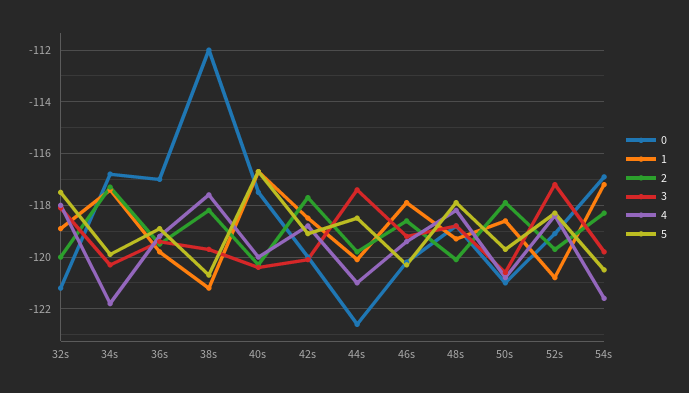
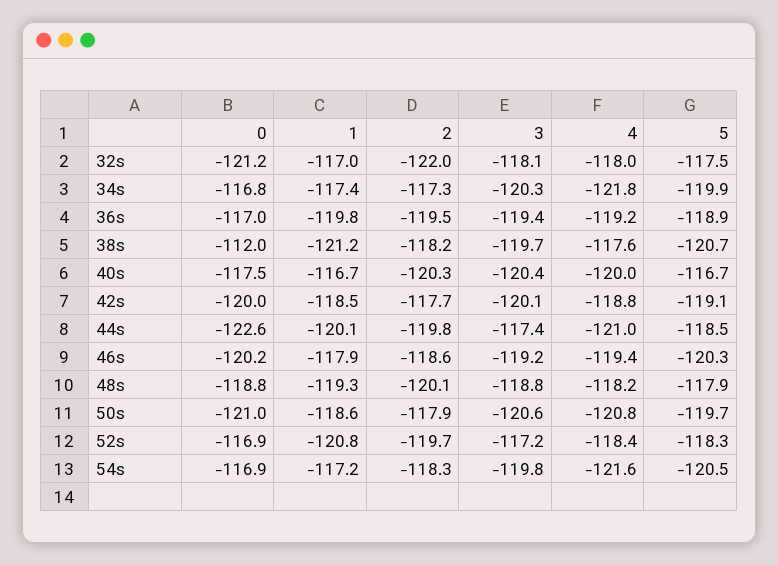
  {
    "0": {
      "32s": -121.2,
      "34s": -116.8,
      "36s": -117,
      "38s": -112,
      "40s": -117.5,
      "42s": -120,
      "44s": -122.6,
      "46s": -120.2,
      "48s": -118.8,
      "50s": -121,
-     "52s": -119,
+     "52s": -116.9,
      "54s": -116.9
    },
    "1": {
-     "32s": -119,
+     "32s": -117,
      "34s": -117.4,
      "36s": -119.8,
      "38s": -121.2,
      "40s": -116.7,
      "42s": -118.5,
      "44s": -120.1,
      "46s": -117.9,
      "48s": -119.3,
      "50s": -118.6,
      "52s": -120.8,
      "54s": -117.2
    },
    "2": {
-     "32s": -120,
+     "32s": -122,
      "34s": -117.3,
      "36s": -119.5,
      "38s": -118.2,
      "40s": -120.3,
      "42s": -117.7,
      "44s": -119.8,
      "46s": -118.6,
      "48s": -120.1,
      "50s": -117.9,
      "52s": -119.7,
      "54s": -118.3
    },
    "3": {
      "32s": -118.1,
      "34s": -120.3,
      "36s": -119.4,
      "38s": -119.7,
      "40s": -120.4,
      "42s": -120.1,
      "44s": -117.4,
      "46s": -119.2,
      "48s": -118.8,
      "50s": -120.6,
      "52s": -117.2,
      "54s": -119.8
    },
    "4": {
      "32s": -118,
      "34s": -121.8,
      "36s": -119.2,
      "38s": -117.6,
      "40s": -120,
      "42s": -118.8,
      "44s": -121,
      "46s": -119.4,
      "48s": -118.2,
      "50s": -120.8,
      "52s": -118.4,
      "54s": -121.6
    },
    "5": {
      "32s": -117.5,
      "34s": -119.9,
      "36s": -118.9,
      "38s": -120.7,
      "40s": -116.7,
      "42s": -119.1,
      "44s": -118.5,
      "46s": -120.3,
      "48s": -117.9,
      "50s": -119.7,
      "52s": -118.3,
      "54s": -120.5
    }
  }

